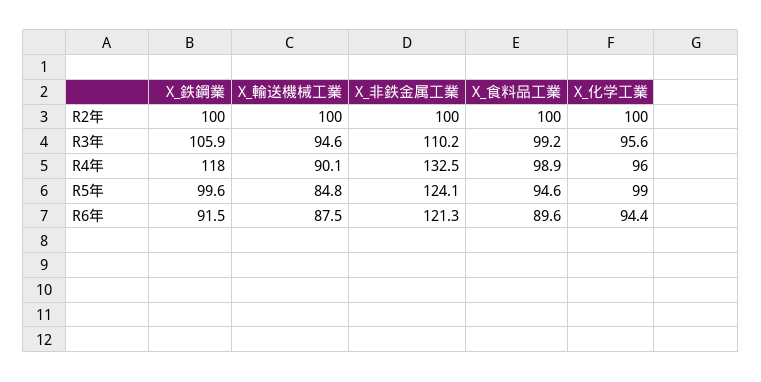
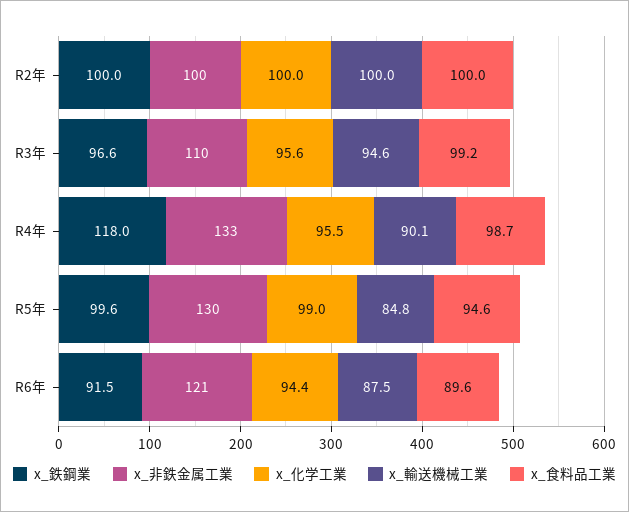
  {
    "X_鉄鋼業": {
      "R2年": 100,
-     "R3年": 105.9,
+     "R3年": 96.6,
      "R4年": 118,
      "R5年": 99.6,
      "R6年": 91.5
    },
    "X_輸送機械工業": {
      "R2年": 100,
      "R3年": 94.6,
      "R4年": 90.1,
      "R5年": 84.8,
      "R6年": 87.5
    },
    "X_非鉄金属工業": {
      "R2年": 100,
      "R3年": 110.2,
      "R4年": 132.5,
-     "R5年": 124.1,
+     "R5年": 130,
      "R6年": 121.3
    },
    "X_食料品工業": {
      "R2年": 100,
      "R3年": 99.2,
-     "R4年": 98.9,
+     "R4年": 98.7,
      "R5年": 94.6,
      "R6年": 89.6
    },
    "X_化学工業": {
      "R2年": 100,
      "R3年": 95.6,
-     "R4年": 96,
+     "R4年": 95.5,
      "R5年": 99,
      "R6年": 94.4
    }
  }

